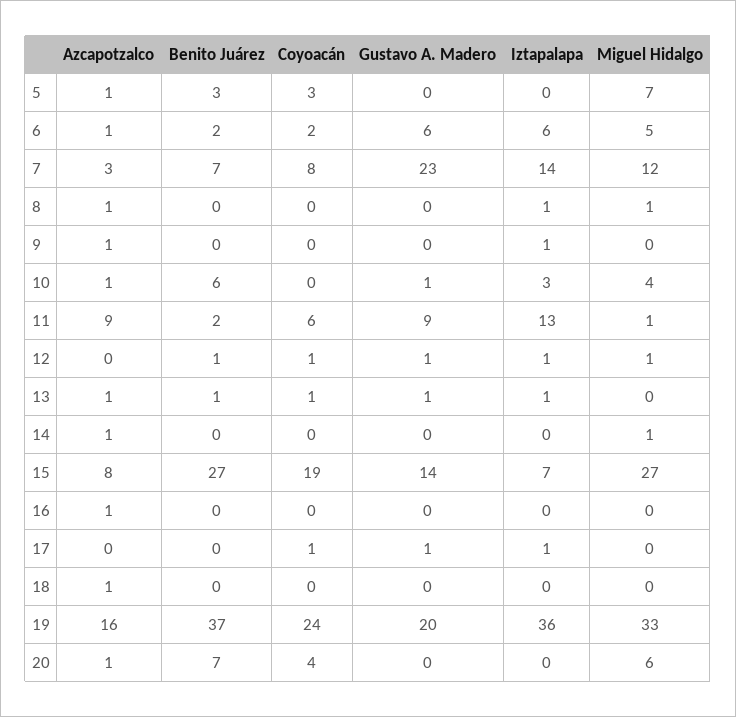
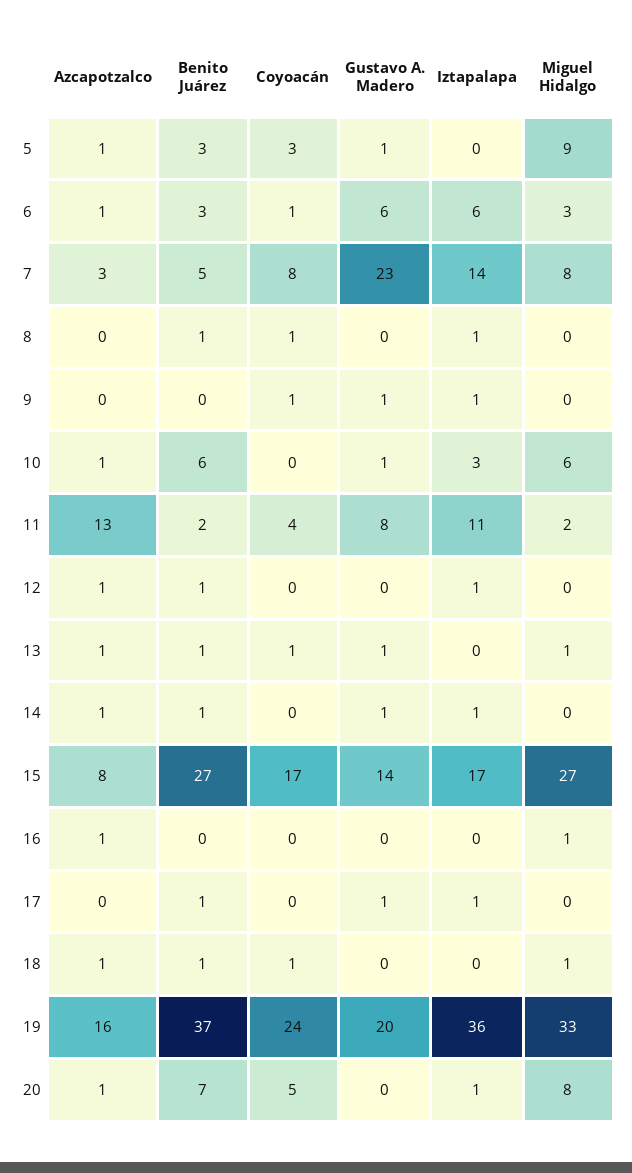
  {
    "Azcapotzalco": {
      "5": 1,
      "6": 1,
      "7": 3,
-     "8": 1,
+     "8": 0,
-     "9": 1,
+     "9": 0,
      "10": 1,
-     "11": 9,
+     "11": 13,
-     "12": 0,
+     "12": 1,
      "13": 1,
      "14": 1,
      "15": 8,
      "16": 1,
      "17": 0,
      "18": 1,
      "19": 16,
      "20": 1
    },
    "Benito Juárez": {
      "5": 3,
-     "6": 2,
+     "6": 3,
-     "7": 7,
+     "7": 5,
-     "8": 0,
+     "8": 1,
      "9": 0,
      "10": 6,
      "11": 2,
      "12": 1,
      "13": 1,
-     "14": 0,
+     "14": 1,
      "15": 27,
      "16": 0,
-     "17": 0,
+     "17": 1,
-     "18": 0,
+     "18": 1,
      "19": 37,
      "20": 7
    },
    "Coyoacán": {
      "5": 3,
-     "6": 2,
+     "6": 1,
      "7": 8,
-     "8": 0,
+     "8": 1,
-     "9": 0,
+     "9": 1,
      "10": 0,
-     "11": 6,
+     "11": 4,
-     "12": 1,
+     "12": 0,
      "13": 1,
      "14": 0,
-     "15": 19,
+     "15": 17,
      "16": 0,
-     "17": 1,
+     "17": 0,
-     "18": 0,
+     "18": 1,
      "19": 24,
-     "20": 4
+     "20": 5
    },
    "Gustavo A. Madero": {
-     "5": 0,
+     "5": 1,
      "6": 6,
      "7": 23,
      "8": 0,
-     "9": 0,
+     "9": 1,
      "10": 1,
-     "11": 9,
+     "11": 8,
-     "12": 1,
+     "12": 0,
      "13": 1,
-     "14": 0,
+     "14": 1,
      "15": 14,
      "16": 0,
      "17": 1,
      "18": 0,
      "19": 20,
      "20": 0
    },
    "Iztapalapa": {
      "5": 0,
      "6": 6,
      "7": 14,
      "8": 1,
      "9": 1,
      "10": 3,
-     "11": 13,
+     "11": 11,
      "12": 1,
-     "13": 1,
+     "13": 0,
-     "14": 0,
+     "14": 1,
-     "15": 7,
+     "15": 17,
      "16": 0,
      "17": 1,
      "18": 0,
      "19": 36,
-     "20": 0
+     "20": 1
    },
    "Miguel Hidalgo": {
-     "5": 7,
+     "5": 9,
-     "6": 5,
+     "6": 3,
-     "7": 12,
+     "7": 8,
-     "8": 1,
+     "8": 0,
      "9": 0,
-     "10": 4,
+     "10": 6,
-     "11": 1,
+     "11": 2,
-     "12": 1,
+     "12": 0,
-     "13": 0,
+     "13": 1,
-     "14": 1,
+     "14": 0,
      "15": 27,
-     "16": 0,
+     "16": 1,
      "17": 0,
-     "18": 0,
+     "18": 1,
      "19": 33,
-     "20": 6
+     "20": 8
    }
  }

